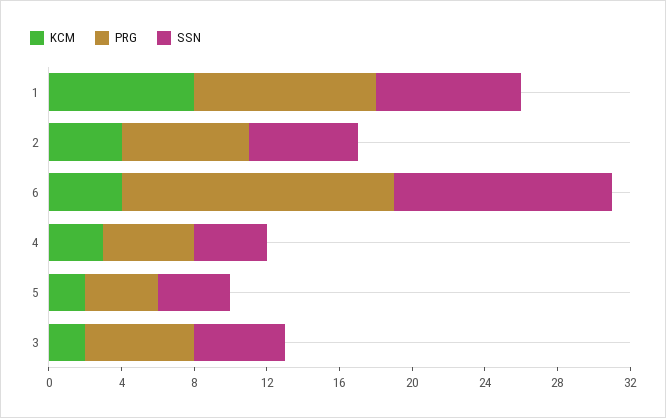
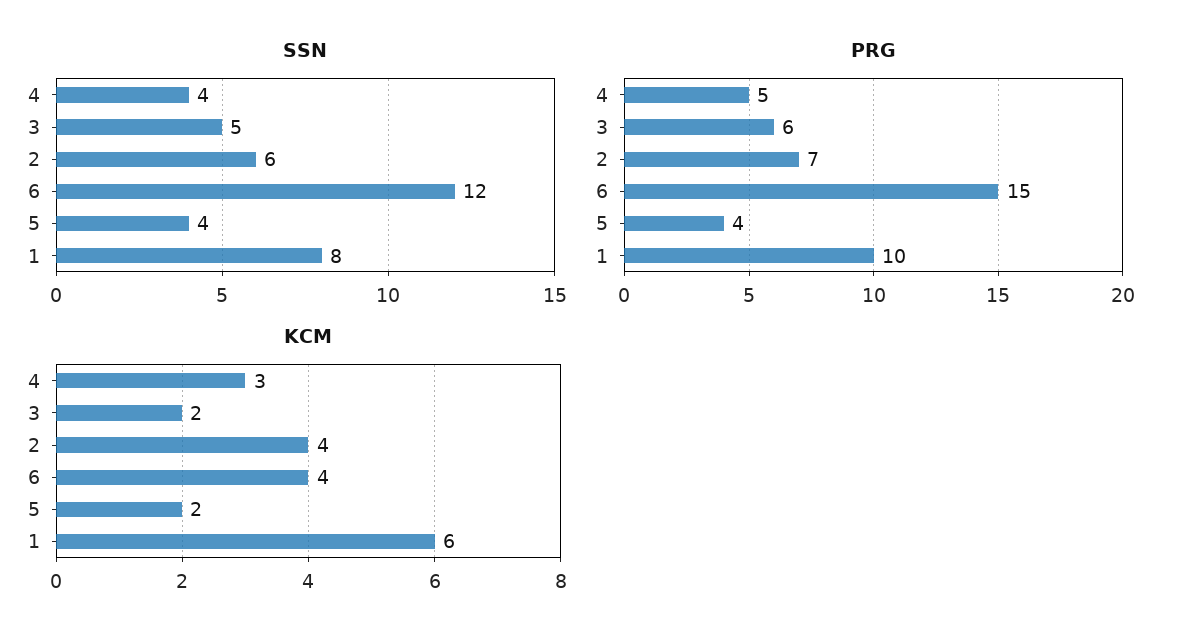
  {
    "KCM": {
-     "1": 8,
+     "1": 6,
      "2": 4,
      "6": 4,
      "4": 3,
      "5": 2,
      "3": 2
    },
    "PRG": {
      "1": 10,
      "2": 7,
      "6": 15,
      "4": 5,
      "5": 4,
      "3": 6
    },
    "SSN": {
      "1": 8,
      "2": 6,
      "6": 12,
      "4": 4,
      "5": 4,
      "3": 5
    }
  }

